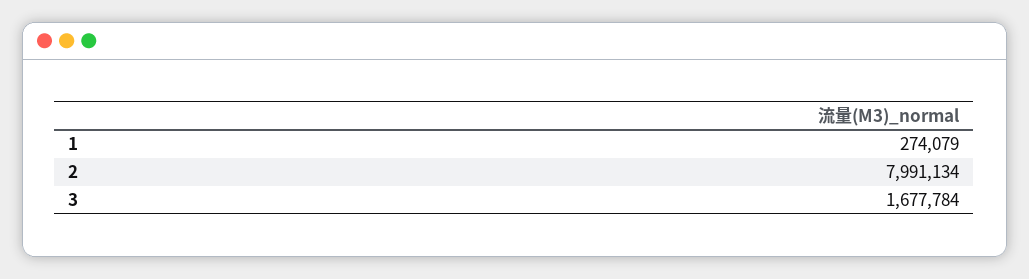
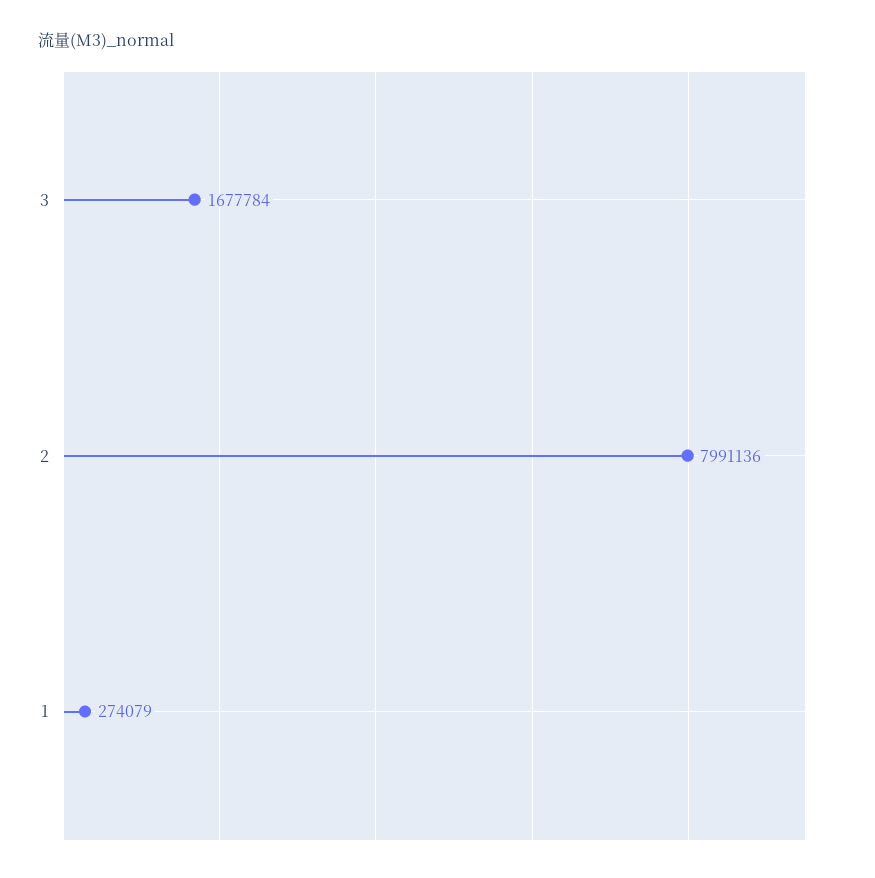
  {
    "1": 274079,
-   "2": 7991134,
+   "2": 7991136,
    "3": 1677784
  }

